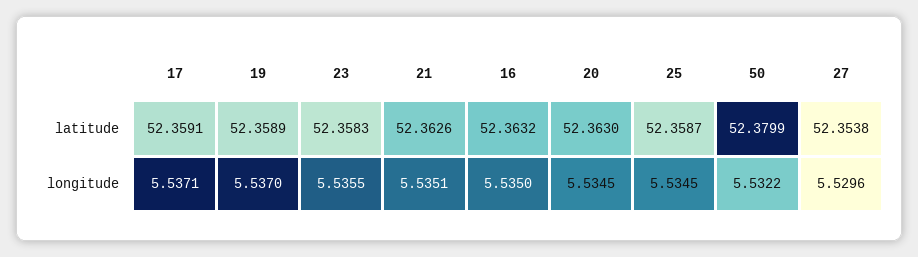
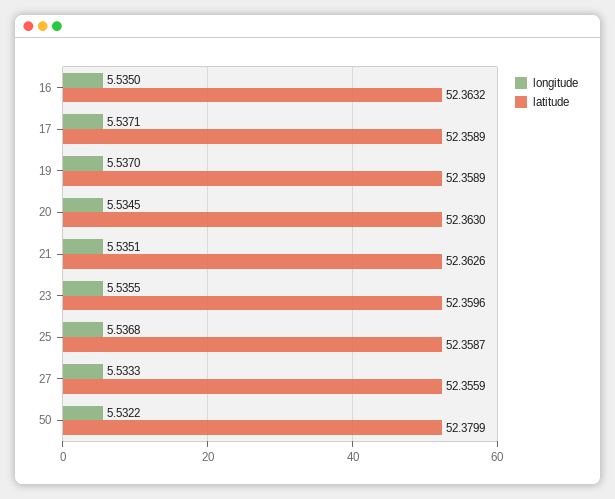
  {
    "latitude": {
-     "17": 52.3591,
+     "17": 52.3589,
      "19": 52.3589,
-     "23": 52.3583,
+     "23": 52.3596,
      "21": 52.3626,
      "16": 52.3632,
      "20": 52.363,
      "25": 52.3587,
      "50": 52.3799,
-     "27": 52.3538
+     "27": 52.3559
    },
    "longitude": {
      "17": 5.5371,
      "19": 5.537,
      "23": 5.5355,
      "21": 5.5351,
      "16": 5.535,
      "20": 5.5345,
-     "25": 5.5345,
+     "25": 5.5368,
      "50": 5.5322,
-     "27": 5.5296
+     "27": 5.5333
    }
  }

